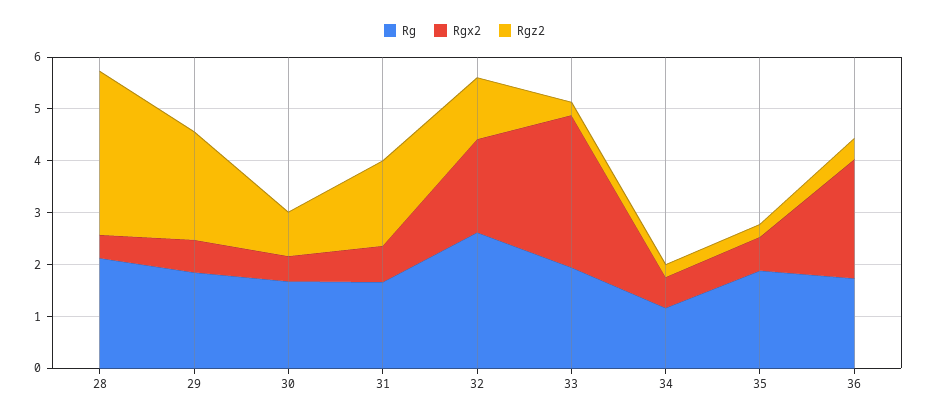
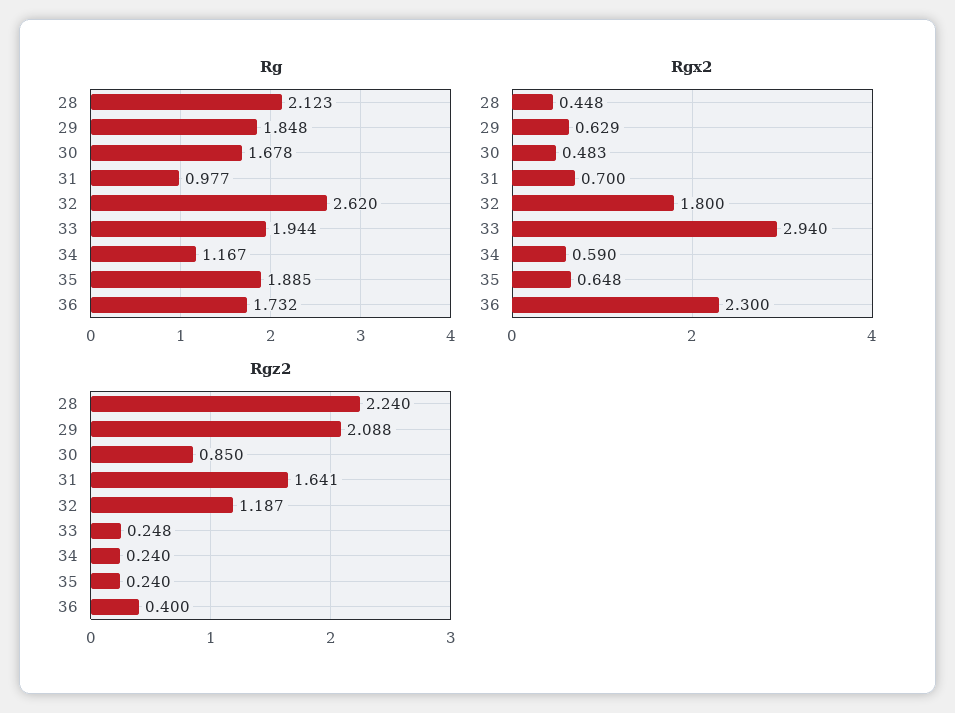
  {
    "Rg": {
      "28": 2.123,
      "29": 1.848,
      "30": 1.678,
-     "31": 1.6,
+     "31": 0.977,
      "32": 2.62,
      "33": 1.944,
      "34": 1.167,
      "35": 1.885,
      "36": 1.732
    },
    "Rgx2": {
      "28": 0.448,
      "29": 0.629,
      "30": 0.483,
      "31": 0.7,
      "32": 1.8,
      "33": 2.94,
      "34": 0.59,
      "35": 0.648,
      "36": 2.3
    },
    "Rgz2": {
-     "28": 3.2,
+     "28": 2.24,
      "29": 2.088,
      "30": 0.85,
      "31": 1.641,
      "32": 1.187,
      "33": 0.248,
      "34": 0.24,
      "35": 0.24,
      "36": 0.4
    }
  }

